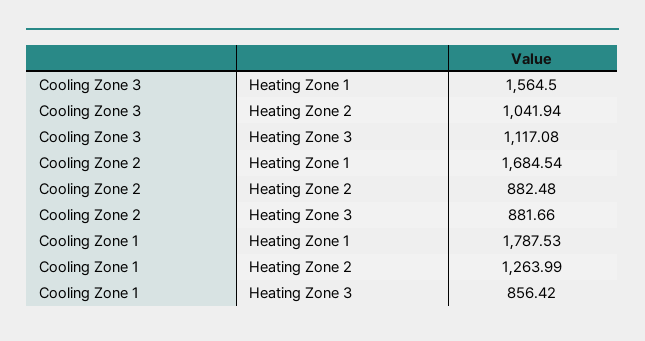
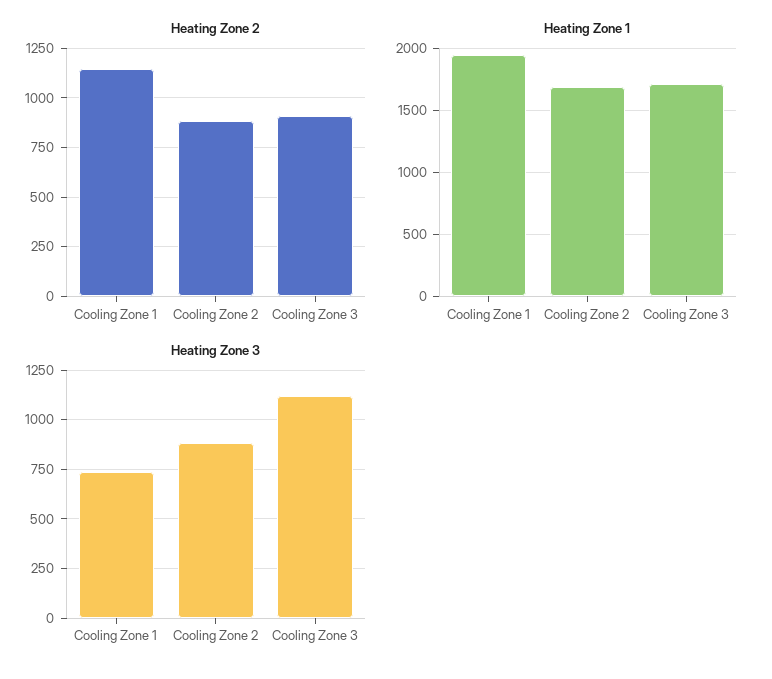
  {
    "Heating Zone 1": {
-     "Cooling Zone 3": 1564.5,
+     "Cooling Zone 3": 1700,
      "Cooling Zone 2": 1684.54,
-     "Cooling Zone 1": 1787.53
+     "Cooling Zone 1": 1950
    },
    "Heating Zone 2": {
-     "Cooling Zone 3": 1041.94,
+     "Cooling Zone 3": 900,
      "Cooling Zone 2": 882.48,
-     "Cooling Zone 1": 1263.99
+     "Cooling Zone 1": 1150
    },
    "Heating Zone 3": {
      "Cooling Zone 3": 1117.08,
      "Cooling Zone 2": 881.66,
-     "Cooling Zone 1": 856.42
+     "Cooling Zone 1": 750
    }
  }

